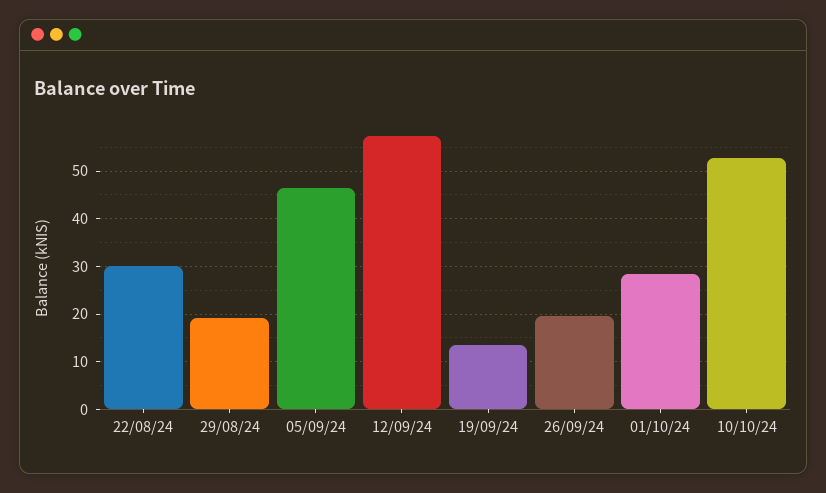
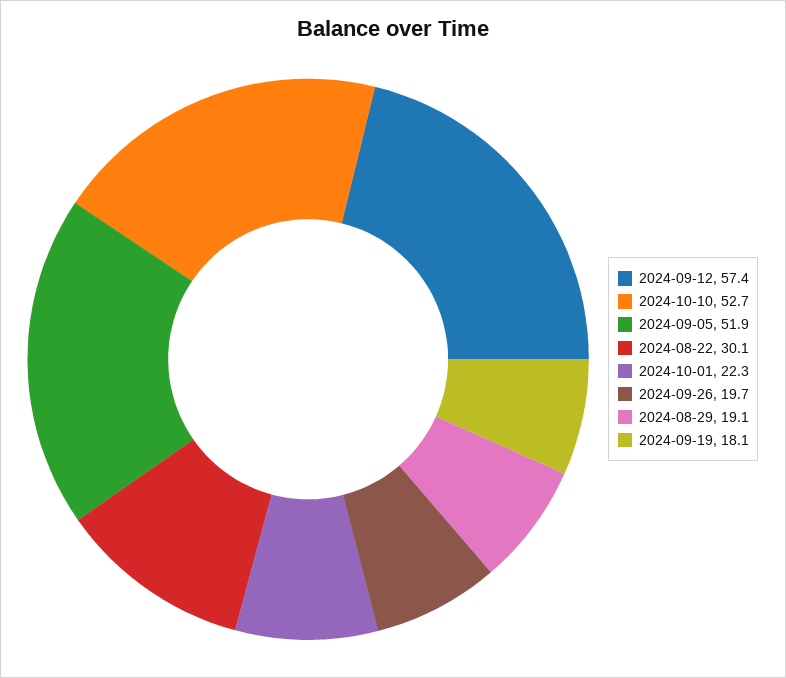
  {
    "22/08/24": 30.1,
    "29/08/24": 19.1,
-   "05/09/24": 46,
+   "05/09/24": 51.9,
    "12/09/24": 57.4,
-   "19/09/24": 14,
+   "19/09/24": 18.1,
    "26/09/24": 19.7,
-   "01/10/24": 28,
+   "01/10/24": 22.3,
    "10/10/24": 52.7
  }

